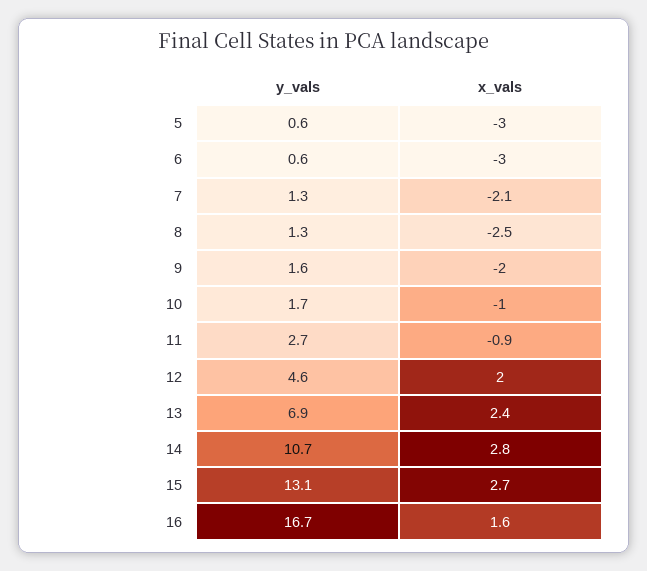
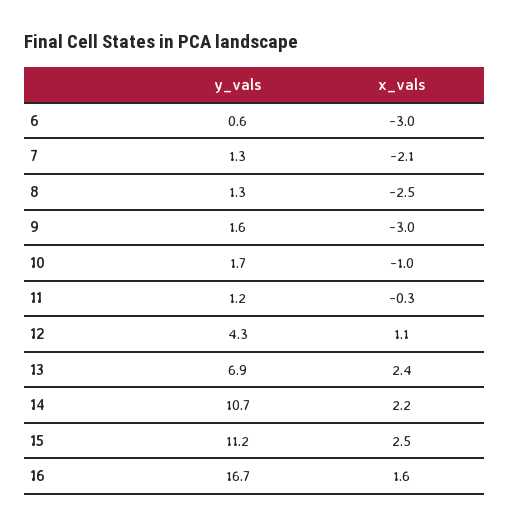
  {
    "y_vals": {
-     "5": 0.6,
      "6": 0.6,
      "7": 1.3,
      "8": 1.3,
      "9": 1.6,
      "10": 1.7,
-     "11": 2.7,
+     "11": 1.2,
-     "12": 4.6,
+     "12": 4.3,
      "13": 6.9,
      "14": 10.7,
-     "15": 13.1,
+     "15": 11.2,
      "16": 16.7
    },
    "x_vals": {
-     "5": -3,
      "6": -3,
      "7": -2.1,
      "8": -2.5,
-     "9": -2,
+     "9": -3,
      "10": -1,
-     "11": -0.9,
+     "11": -0.3,
-     "12": 2,
+     "12": 1.1,
      "13": 2.4,
-     "14": 2.8,
+     "14": 2.2,
-     "15": 2.7,
+     "15": 2.5,
      "16": 1.6
    }
  }

